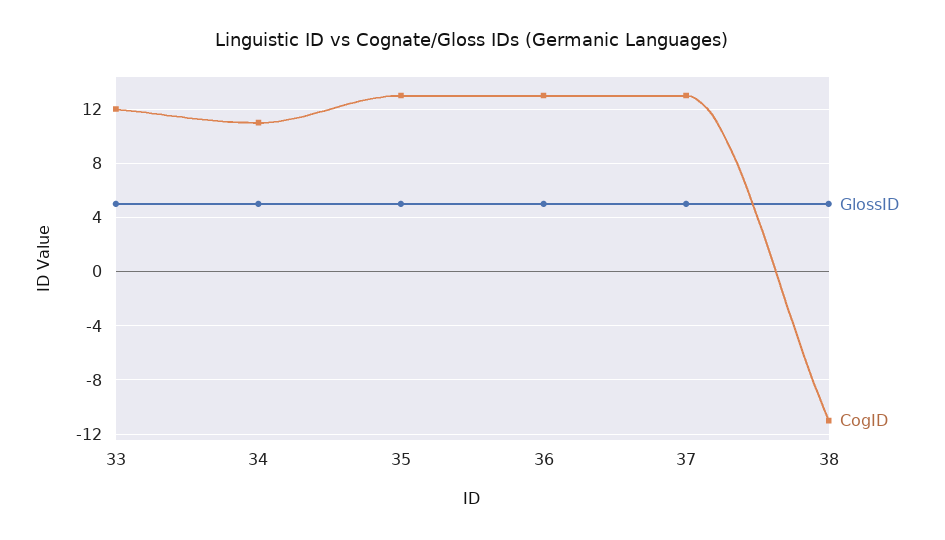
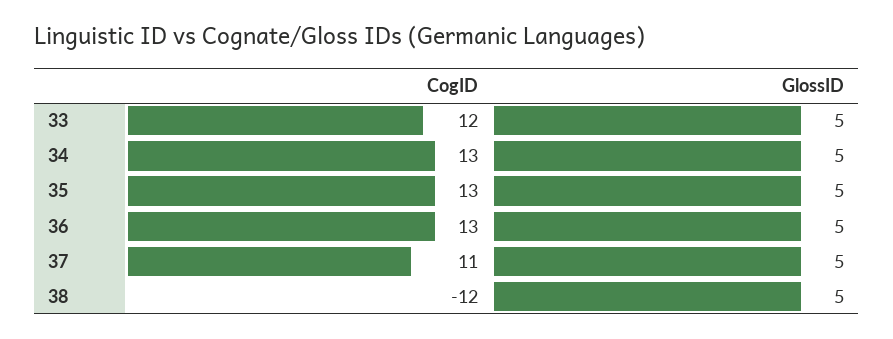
  {
    "GlossID": {
      "33": 5,
      "34": 5,
      "35": 5,
      "36": 5,
      "37": 5,
      "38": 5
    },
    "CogID": {
      "33": 12,
-     "34": 11,
+     "34": 13,
      "35": 13,
      "36": 13,
-     "37": 13,
+     "37": 11,
-     "38": -11
+     "38": -12
    }
  }

